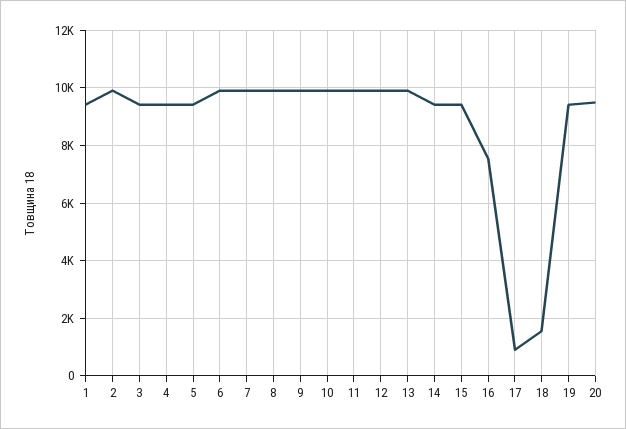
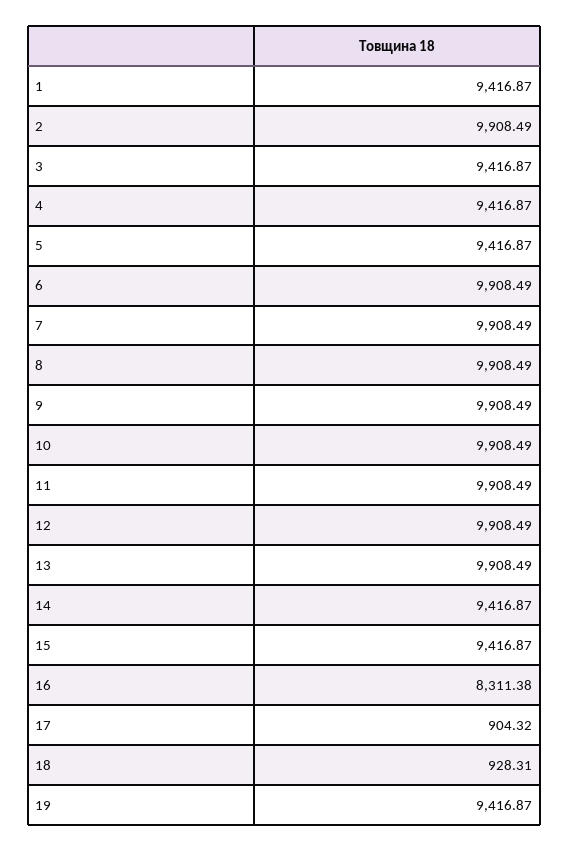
  {
    "1": 9416.87,
    "2": 9908.49,
    "3": 9416.87,
    "4": 9416.87,
    "5": 9416.87,
    "6": 9908.49,
    "7": 9908.49,
    "8": 9908.49,
    "9": 9908.49,
    "10": 9908.49,
    "11": 9908.49,
    "12": 9908.49,
    "13": 9908.49,
    "14": 9416.87,
    "15": 9416.87,
-   "16": 7500,
+   "16": 8311.38,
    "17": 904.32,
-   "18": 1500,
+   "18": 928.31,
-   "19": 9416.87,
+   "19": 9416.87
-   "20": 9500
  }

